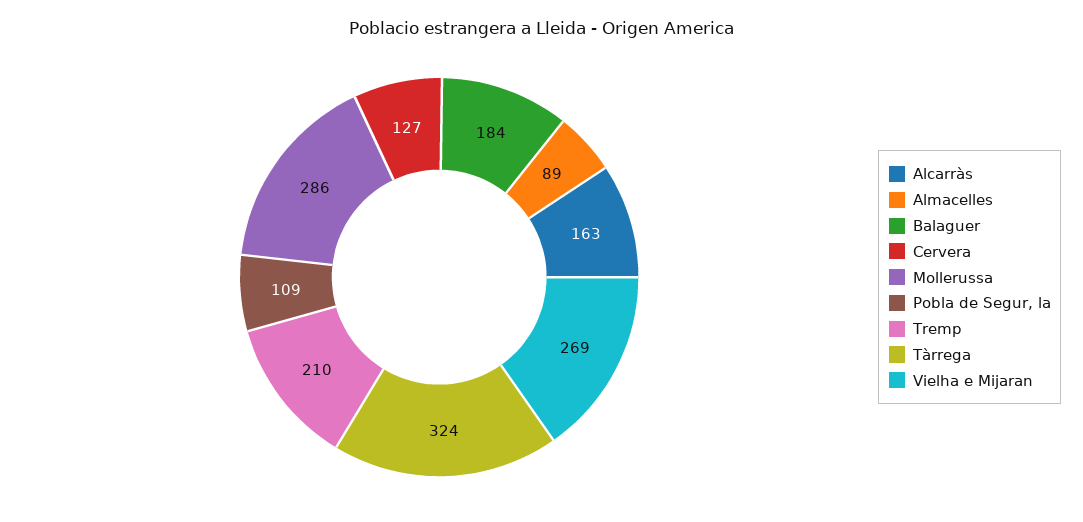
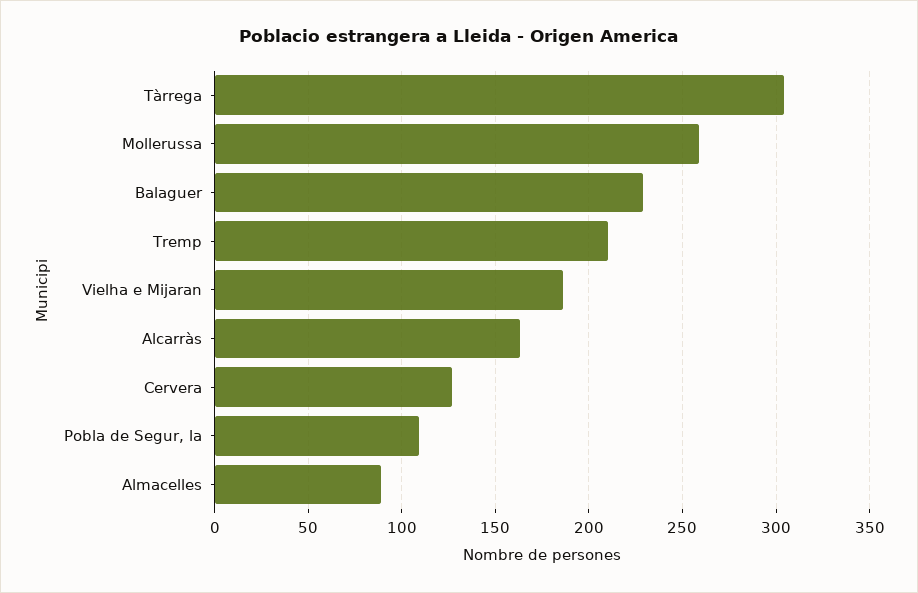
  {
    "Alcarràs": 163,
    "Almacelles": 89,
-   "Balaguer": 184,
+   "Balaguer": 230,
    "Cervera": 127,
-   "Mollerussa": 286,
+   "Mollerussa": 260,
    "Pobla de Segur, la": 109,
    "Tremp": 210,
-   "Tàrrega": 324,
+   "Tàrrega": 305,
-   "Vielha e Mijaran": 269
+   "Vielha e Mijaran": 185
  }

